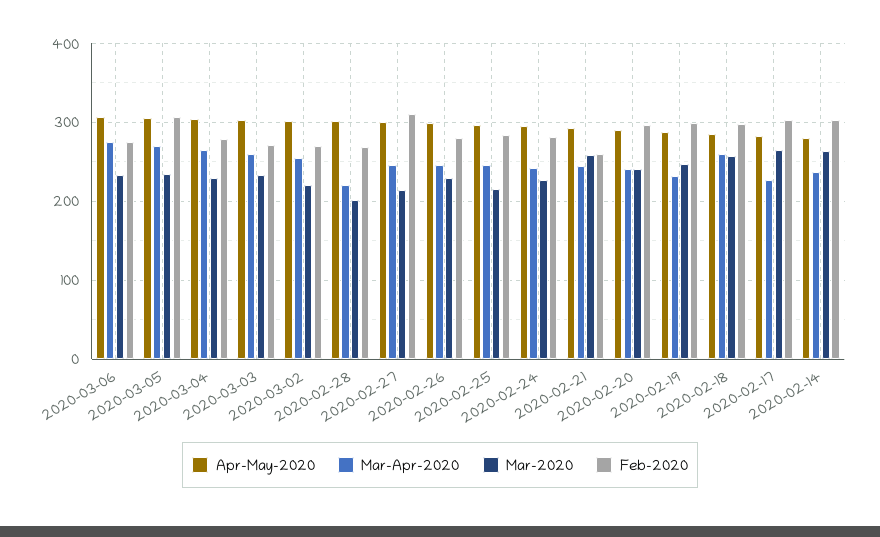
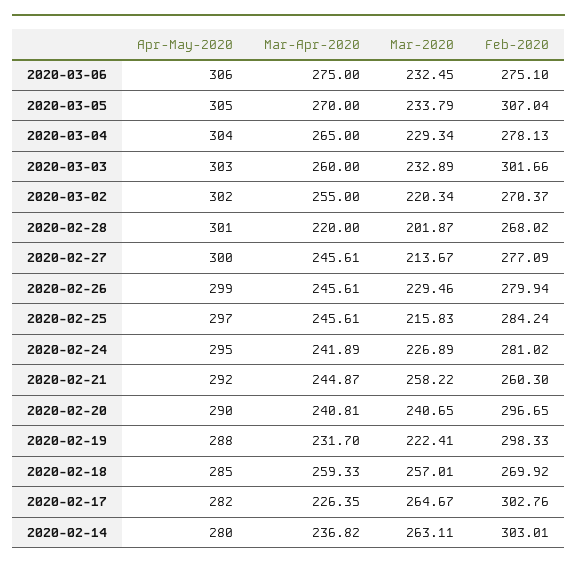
  {
    "Apr-May-2020": {
      "2020-03-06": 306,
      "2020-03-05": 305,
      "2020-03-04": 304,
      "2020-03-03": 303,
      "2020-03-02": 302,
      "2020-02-28": 301,
      "2020-02-27": 300,
      "2020-02-26": 299,
      "2020-02-25": 297,
      "2020-02-24": 295,
      "2020-02-21": 292,
      "2020-02-20": 290,
      "2020-02-19": 288,
      "2020-02-18": 285,
      "2020-02-17": 282,
      "2020-02-14": 280
    },
    "Mar-Apr-2020": {
      "2020-03-06": 275,
      "2020-03-05": 270,
      "2020-03-04": 265,
      "2020-03-03": 260,
      "2020-03-02": 255,
      "2020-02-28": 220,
      "2020-02-27": 245.61,
      "2020-02-26": 245.61,
      "2020-02-25": 245.61,
      "2020-02-24": 241.89,
      "2020-02-21": 244.87,
      "2020-02-20": 240.81,
      "2020-02-19": 231.7,
      "2020-02-18": 259.33,
      "2020-02-17": 226.35,
      "2020-02-14": 236.82
    },
    "Mar-2020": {
      "2020-03-06": 232.45,
      "2020-03-05": 233.79,
      "2020-03-04": 229.34,
      "2020-03-03": 232.89,
      "2020-03-02": 220.34,
      "2020-02-28": 201.87,
      "2020-02-27": 213.67,
      "2020-02-26": 229.46,
      "2020-02-25": 215.83,
      "2020-02-24": 226.89,
      "2020-02-21": 258.22,
      "2020-02-20": 240.65,
-     "2020-02-19": 250,
+     "2020-02-19": 222.41,
      "2020-02-18": 257.01,
      "2020-02-17": 264.67,
      "2020-02-14": 263.11
    },
    "Feb-2020": {
      "2020-03-06": 275.1,
      "2020-03-05": 307.04,
      "2020-03-04": 278.13,
-     "2020-03-03": 270,
+     "2020-03-03": 301.66,
      "2020-03-02": 270.37,
      "2020-02-28": 268.02,
-     "2020-02-27": 310,
+     "2020-02-27": 277.09,
      "2020-02-26": 279.94,
      "2020-02-25": 284.24,
      "2020-02-24": 281.02,
      "2020-02-21": 260.3,
      "2020-02-20": 296.65,
      "2020-02-19": 298.33,
-     "2020-02-18": 300,
+     "2020-02-18": 269.92,
      "2020-02-17": 302.76,
      "2020-02-14": 303.01
    }
  }

